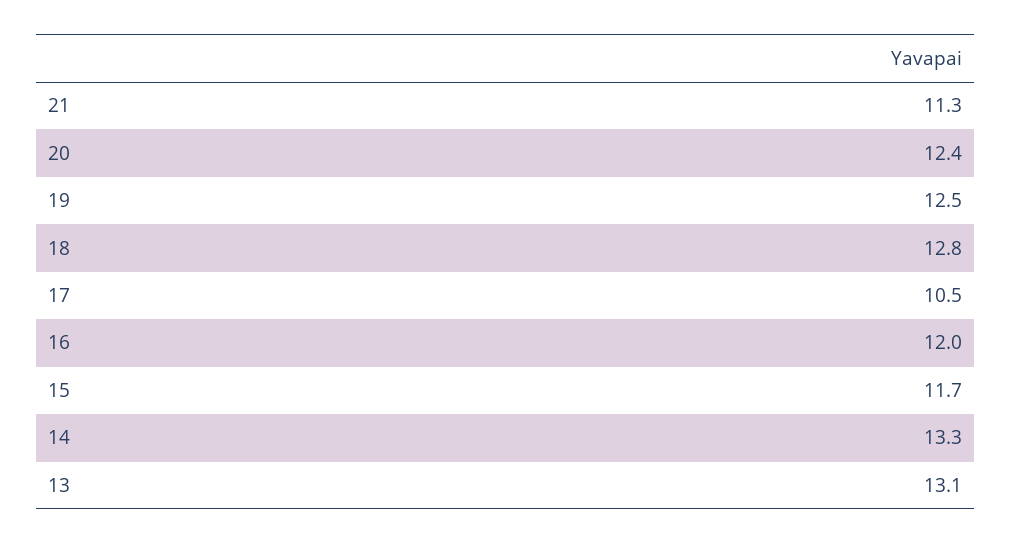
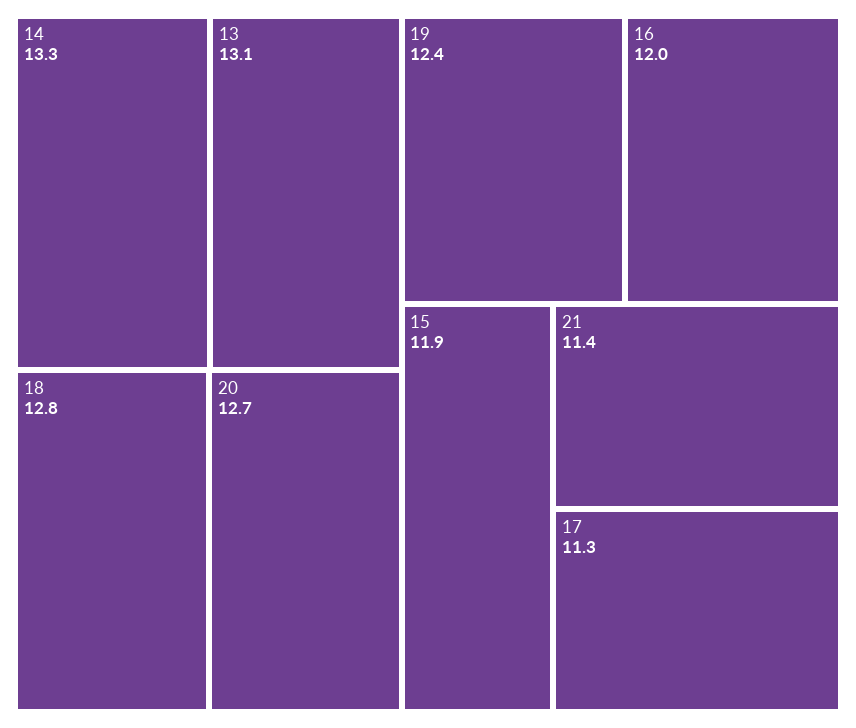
  {
-   "21": 11.3,
+   "21": 11.4,
-   "20": 12.4,
+   "20": 12.7,
-   "19": 12.5,
+   "19": 12.4,
    "18": 12.8,
-   "17": 10.5,
+   "17": 11.3,
    "16": 12,
-   "15": 11.7,
+   "15": 11.9,
    "14": 13.3,
    "13": 13.1
  }

